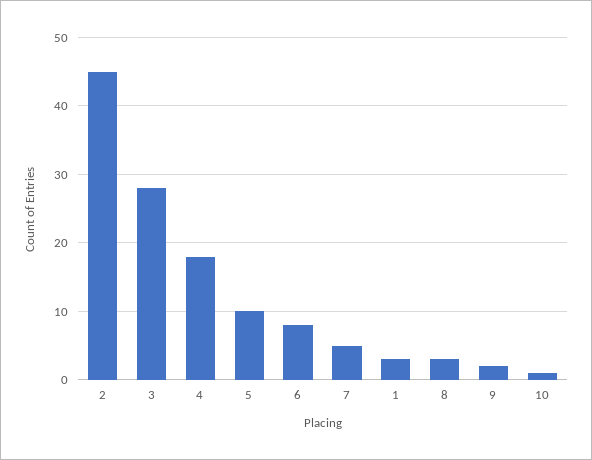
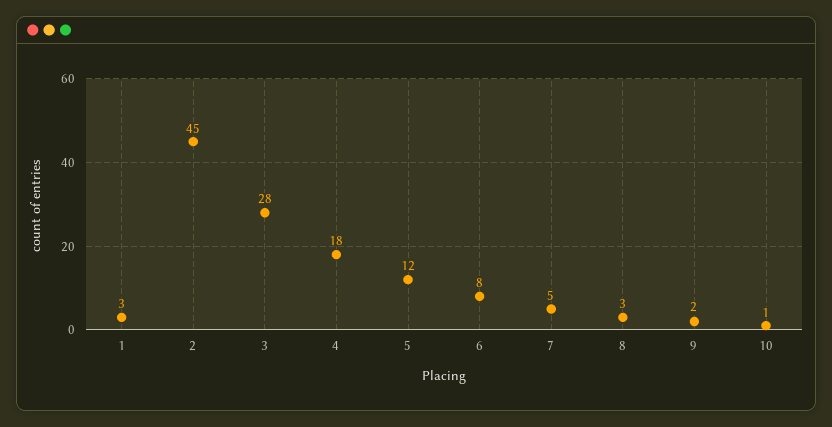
  {
    "2": 45,
    "3": 28,
    "4": 18,
-   "5": 10,
+   "5": 12,
    "6": 8,
    "7": 5,
    "1": 3,
    "8": 3,
    "9": 2,
    "10": 1
  }

